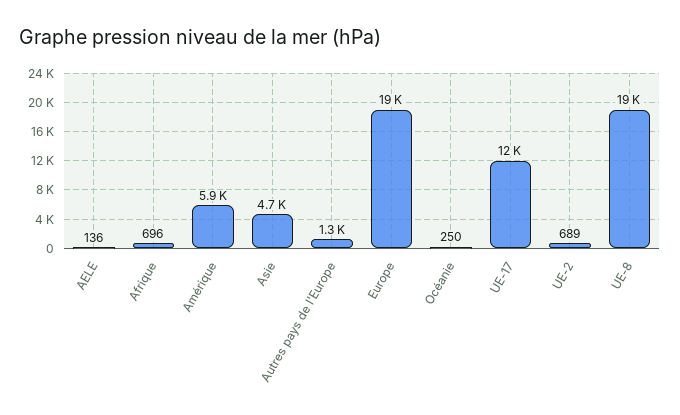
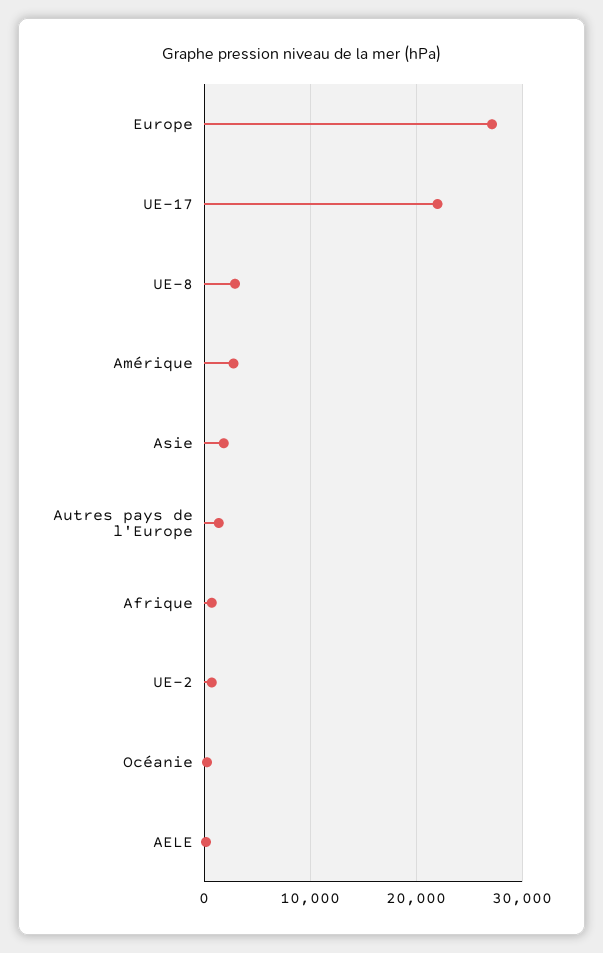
  {
    "AELE": 136,
    "Afrique": 696,
-   "Amérique": 5900,
+   "Amérique": 3000,
-   "Asie": 4700,
+   "Asie": 2000,
    "Autres pays de l'Europe": 1300,
-   "Europe": 19000,
+   "Europe": 27000,
    "Océanie": 250,
-   "UE-17": 12000,
+   "UE-17": 22000,
    "UE-2": 689,
-   "UE-8": 19000
+   "UE-8": 3000
  }

